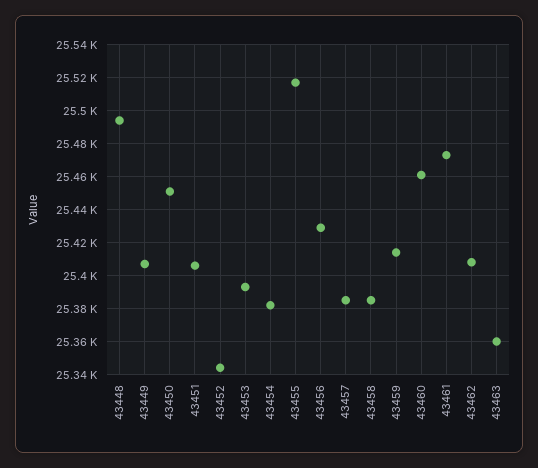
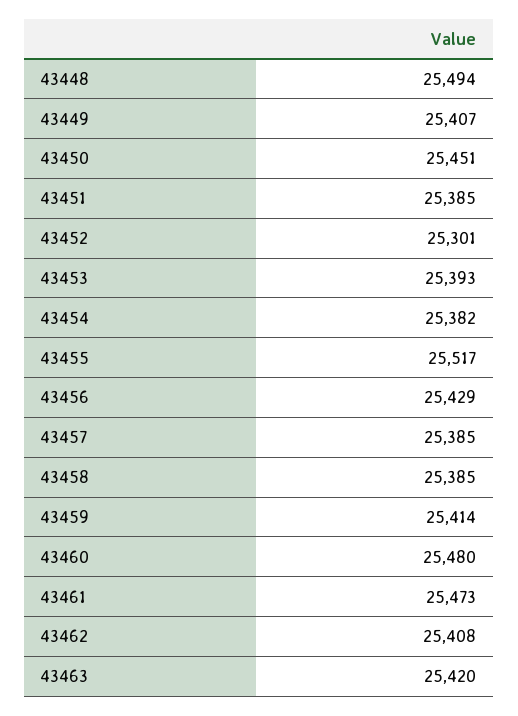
  {
    "43448": 25494,
    "43449": 25407,
    "43450": 25451,
-   "43451": 25405,
+   "43451": 25385,
-   "43452": 25345,
+   "43452": 25301,
    "43453": 25393,
    "43454": 25382,
    "43455": 25517,
    "43456": 25429,
    "43457": 25385,
    "43458": 25385,
    "43459": 25414,
-   "43460": 25460,
+   "43460": 25480,
    "43461": 25473,
    "43462": 25408,
-   "43463": 25360
+   "43463": 25420
  }

